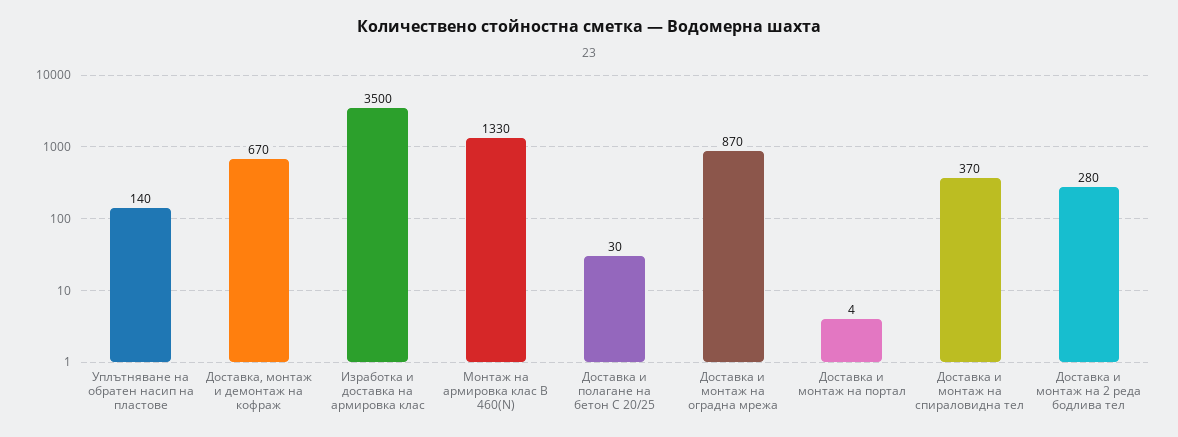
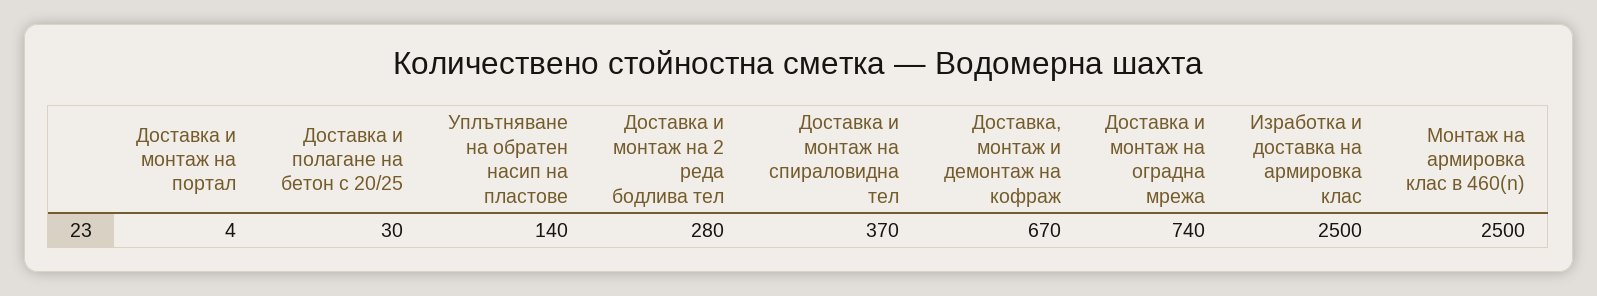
  {
    "Уплътняване на обратен насип на пластове": 140,
    "Доставка, монтаж и демонтаж на кофраж": 670,
-   "Изработка и доставка на армировка клас": 3500,
+   "Изработка и доставка на армировка клас": 2500,
-   "Монтаж на армировка клас В 460(N)": 1330,
+   "Монтаж на армировка клас В 460(N)": 2500,
    "Доставка и полагане на бетон С 20/25": 30,
-   "Доставка и монтаж на оградна мрежа": 870,
+   "Доставка и монтаж на оградна мрежа": 740,
    "Доставка и монтаж на портал": 4,
    "Доставка и монтаж на спираловидна тел": 370,
    "Доставка и монтаж на 2 реда бодлива тел": 280
  }

